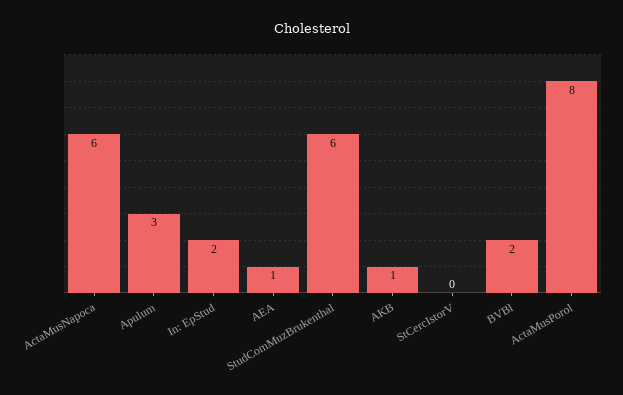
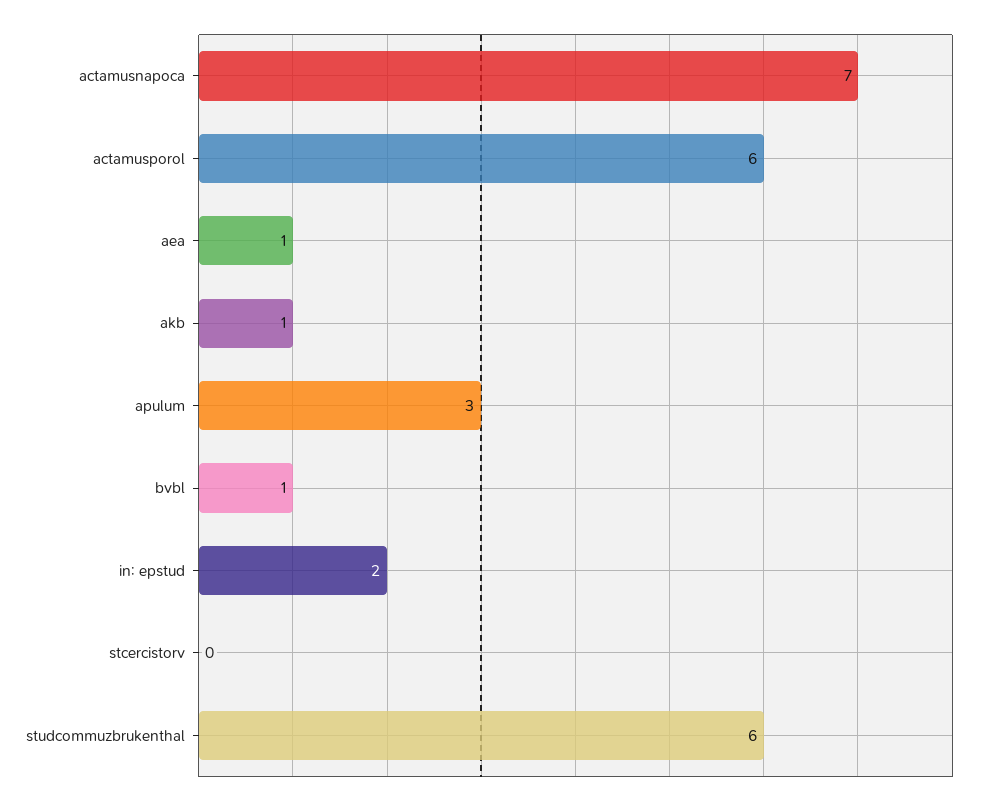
  {
-   "ActaMusNapoca": 6,
+   "ActaMusNapoca": 7,
    "Apulum": 3,
    "In: EpStud": 2,
    "AEA": 1,
    "StudComMuzBrukenthal": 6,
    "AKB": 1,
    "StCercIstorV": 0,
-   "BVBl": 2,
+   "BVBl": 1,
-   "ActaMusPorol": 8
+   "ActaMusPorol": 6
  }

